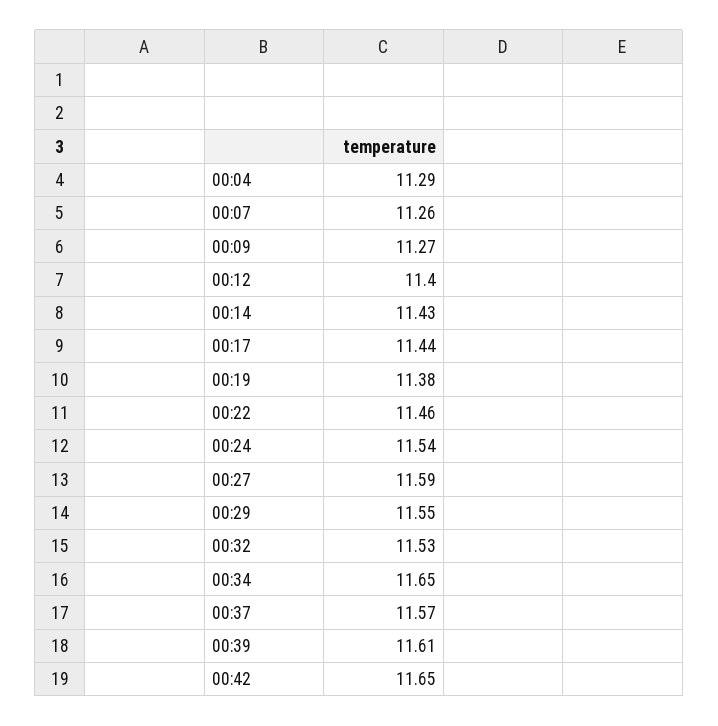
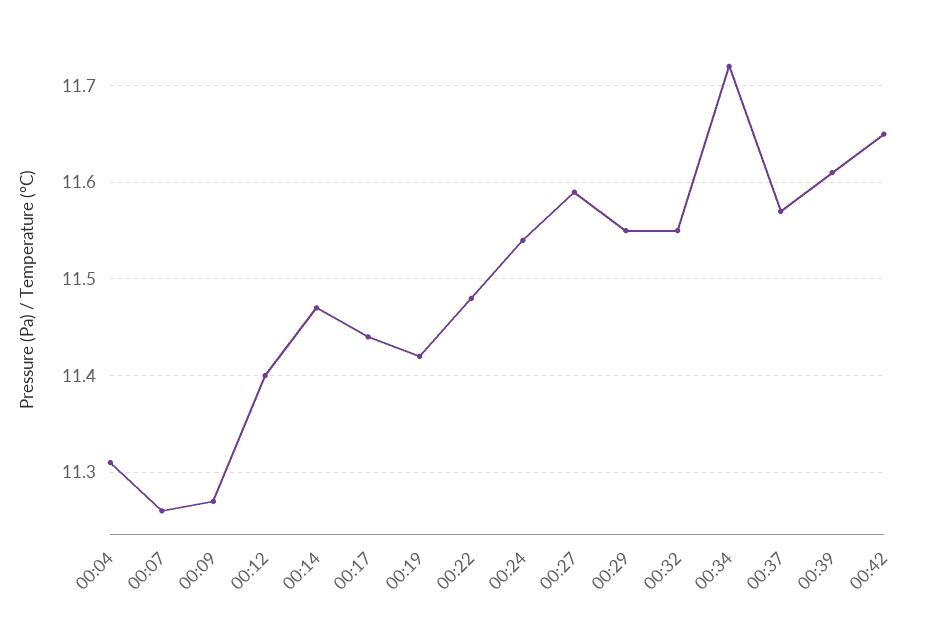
  {
-   "00:04": 11.29,
+   "00:04": 11.31,
    "00:07": 11.26,
    "00:09": 11.27,
    "00:12": 11.4,
-   "00:14": 11.43,
+   "00:14": 11.47,
    "00:17": 11.44,
-   "00:19": 11.38,
+   "00:19": 11.42,
-   "00:22": 11.46,
+   "00:22": 11.48,
    "00:24": 11.54,
    "00:27": 11.59,
    "00:29": 11.55,
-   "00:32": 11.53,
+   "00:32": 11.55,
-   "00:34": 11.65,
+   "00:34": 11.72,
    "00:37": 11.57,
    "00:39": 11.61,
    "00:42": 11.65
  }

